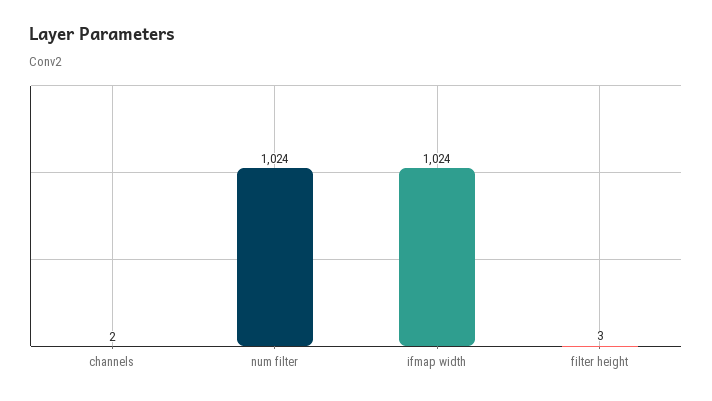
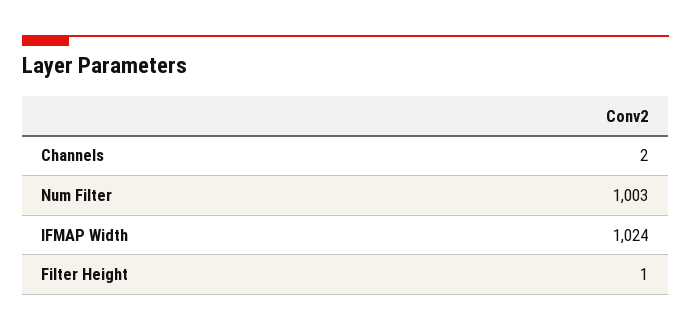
  {
    "channels": 2,
-   "num filter": 1024,
+   "num filter": 1003,
    "ifmap width": 1024,
-   "filter height": 3
+   "filter height": 1
  }

